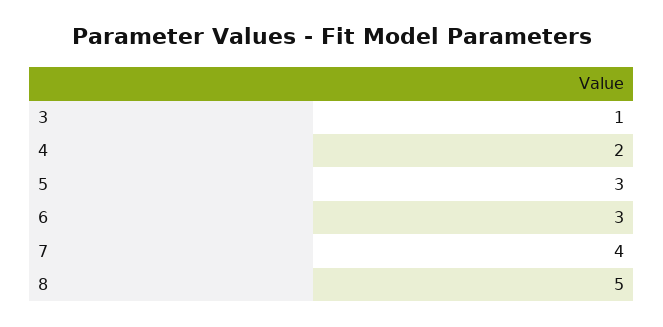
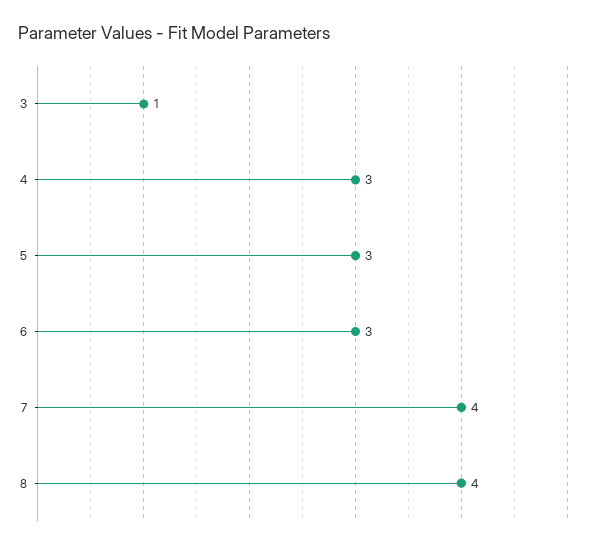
  {
    "3": 1,
-   "4": 2,
+   "4": 3,
    "5": 3,
    "6": 3,
    "7": 4,
-   "8": 5
+   "8": 4
  }

